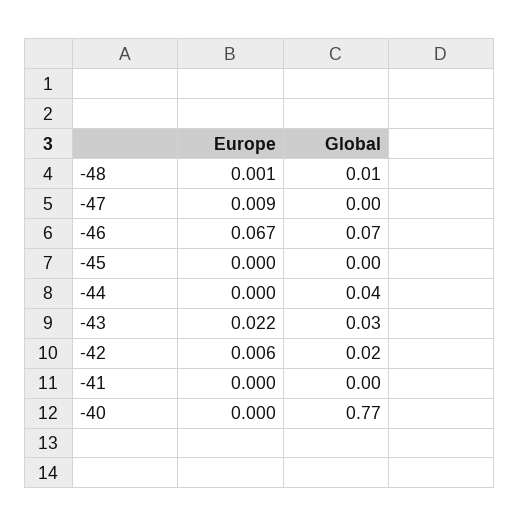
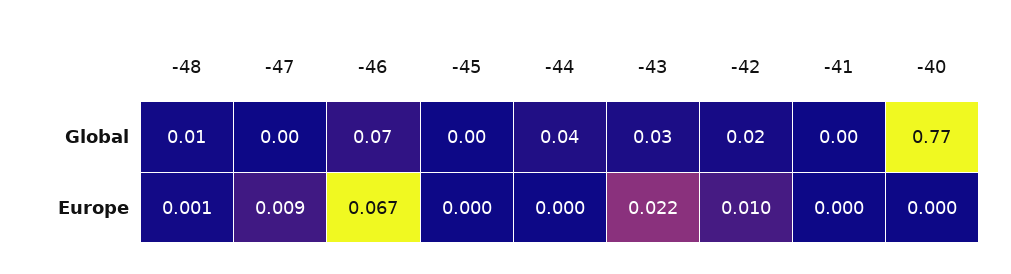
  {
    "Europe": {
      "-48": 0.001,
      "-47": 0.009,
      "-46": 0.067,
      "-45": 0,
      "-44": 0,
      "-43": 0.022,
-     "-42": 0.006,
+     "-42": 0.01,
      "-41": 0,
      "-40": 0
    },
    "Global": {
      "-48": 0.01,
      "-47": 0,
      "-46": 0.07,
      "-45": 0,
      "-44": 0.04,
      "-43": 0.03,
      "-42": 0.02,
      "-41": 0,
      "-40": 0.77
    }
  }

